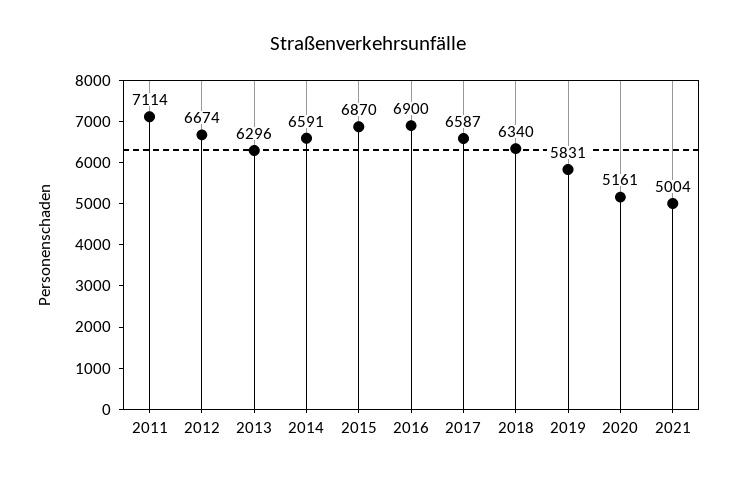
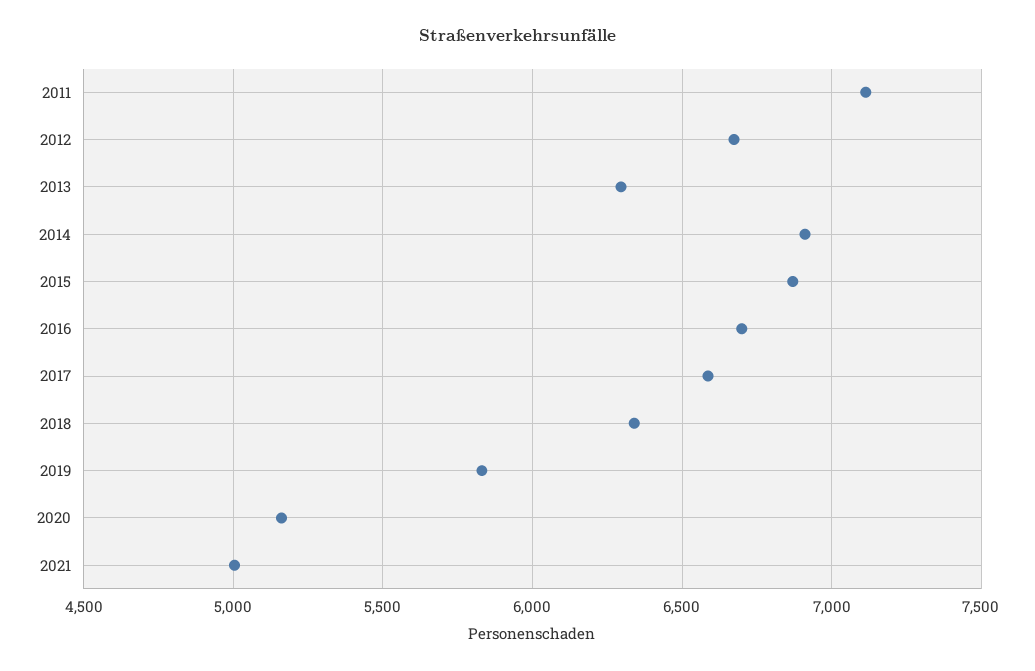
  {
    "2011": 7114,
    "2012": 6674,
    "2013": 6296,
-   "2014": 6591,
+   "2014": 6900,
    "2015": 6870,
-   "2016": 6900,
+   "2016": 6700,
    "2017": 6587,
    "2018": 6340,
    "2019": 5831,
    "2020": 5161,
    "2021": 5004
  }

